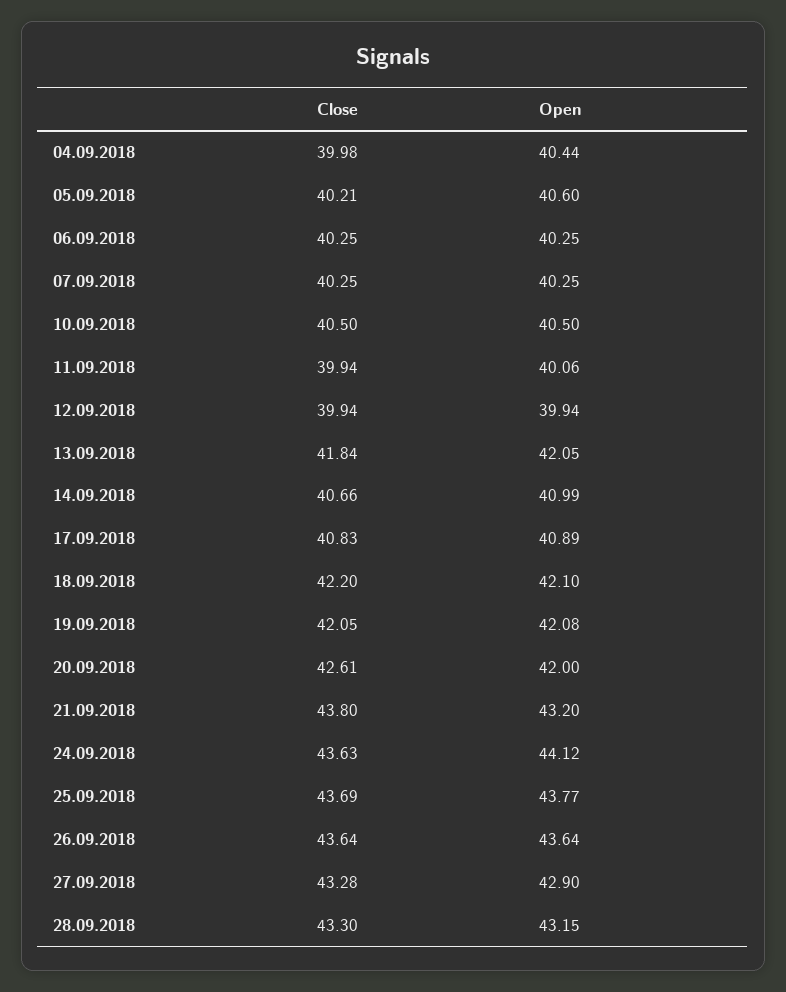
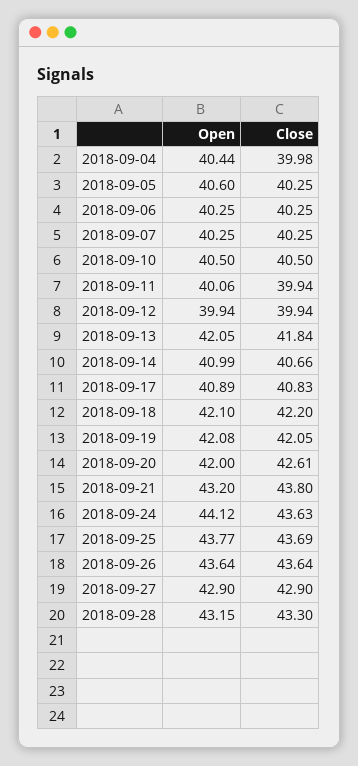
  {
    "Close": {
      "04.09.2018": 39.98,
-     "05.09.2018": 40.21,
+     "05.09.2018": 40.25,
      "06.09.2018": 40.25,
      "07.09.2018": 40.25,
      "10.09.2018": 40.5,
      "11.09.2018": 39.94,
      "12.09.2018": 39.94,
      "13.09.2018": 41.84,
      "14.09.2018": 40.66,
      "17.09.2018": 40.83,
      "18.09.2018": 42.2,
      "19.09.2018": 42.05,
      "20.09.2018": 42.61,
      "21.09.2018": 43.8,
      "24.09.2018": 43.63,
      "25.09.2018": 43.69,
      "26.09.2018": 43.64,
-     "27.09.2018": 43.28,
+     "27.09.2018": 42.9,
      "28.09.2018": 43.3
    },
    "Open": {
      "04.09.2018": 40.44,
      "05.09.2018": 40.6,
      "06.09.2018": 40.25,
      "07.09.2018": 40.25,
      "10.09.2018": 40.5,
      "11.09.2018": 40.06,
      "12.09.2018": 39.94,
      "13.09.2018": 42.05,
      "14.09.2018": 40.99,
      "17.09.2018": 40.89,
      "18.09.2018": 42.1,
      "19.09.2018": 42.08,
      "20.09.2018": 42,
      "21.09.2018": 43.2,
      "24.09.2018": 44.12,
      "25.09.2018": 43.77,
      "26.09.2018": 43.64,
      "27.09.2018": 42.9,
      "28.09.2018": 43.15
    }
  }

